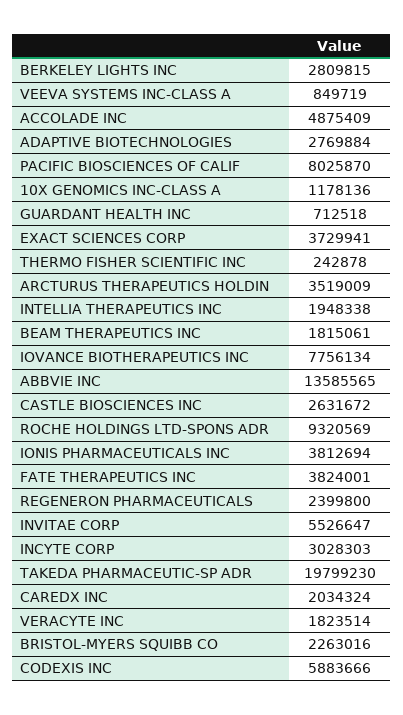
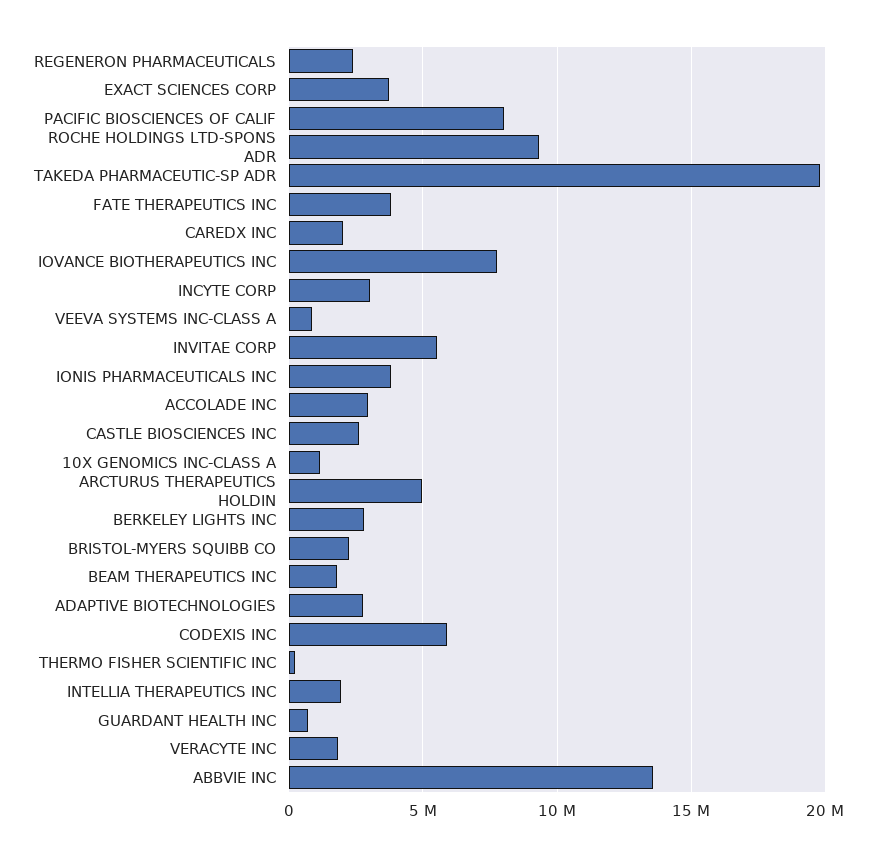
  {
    "BERKELEY LIGHTS INC": 2809815,
    "VEEVA SYSTEMS INC-CLASS A": 849719,
-   "ACCOLADE INC": 4875409,
+   "ACCOLADE INC": 3000000,
    "ADAPTIVE BIOTECHNOLOGIES": 2769884,
    "PACIFIC BIOSCIENCES OF CALIF": 8025870,
    "10X GENOMICS INC-CLASS A": 1178136,
    "GUARDANT HEALTH INC": 712518,
    "EXACT SCIENCES CORP": 3729941,
    "THERMO FISHER SCIENTIFIC INC": 242878,
-   "ARCTURUS THERAPEUTICS HOLDIN": 3519009,
+   "ARCTURUS THERAPEUTICS HOLDIN": 5000000,
    "INTELLIA THERAPEUTICS INC": 1948338,
    "BEAM THERAPEUTICS INC": 1815061,
    "IOVANCE BIOTHERAPEUTICS INC": 7756134,
    "ABBVIE INC": 13585565,
    "CASTLE BIOSCIENCES INC": 2631672,
    "ROCHE HOLDINGS LTD-SPONS ADR": 9320569,
    "IONIS PHARMACEUTICALS INC": 3812694,
    "FATE THERAPEUTICS INC": 3824001,
    "REGENERON PHARMACEUTICALS": 2399800,
    "INVITAE CORP": 5526647,
    "INCYTE CORP": 3028303,
    "TAKEDA PHARMACEUTIC-SP ADR": 19799230,
    "CAREDX INC": 2034324,
    "VERACYTE INC": 1823514,
    "BRISTOL-MYERS SQUIBB CO": 2263016,
    "CODEXIS INC": 5883666
  }

